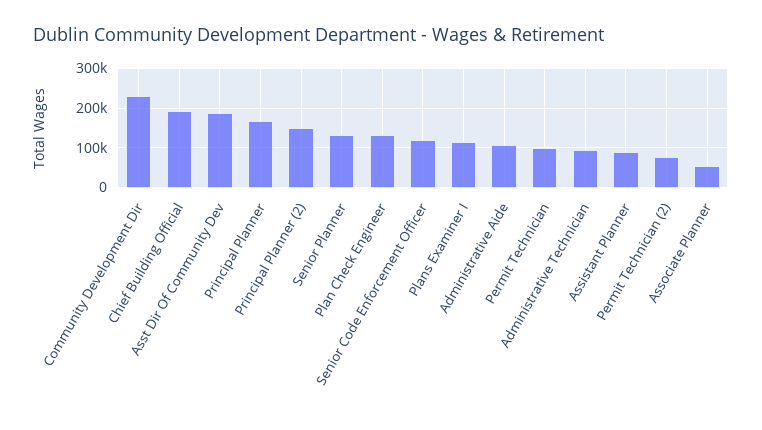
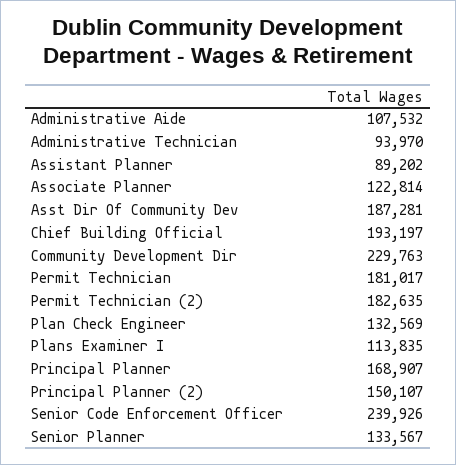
  {
    "Community Development Dir": 229763,
    "Chief Building Official": 193197,
    "Asst Dir Of Community Dev": 187281,
    "Principal Planner": 168907,
    "Principal Planner (2)": 150107,
    "Senior Planner": 133567,
    "Plan Check Engineer": 132569,
-   "Senior Code Enforcement Officer": 120000,
+   "Senior Code Enforcement Officer": 239926,
    "Plans Examiner I": 113835,
    "Administrative Aide": 107532,
-   "Permit Technician": 100000,
+   "Permit Technician": 181017,
    "Administrative Technician": 93970,
    "Assistant Planner": 89202,
-   "Permit Technician (2)": 80000,
+   "Permit Technician (2)": 182635,
-   "Associate Planner": 60000
+   "Associate Planner": 122814
  }

